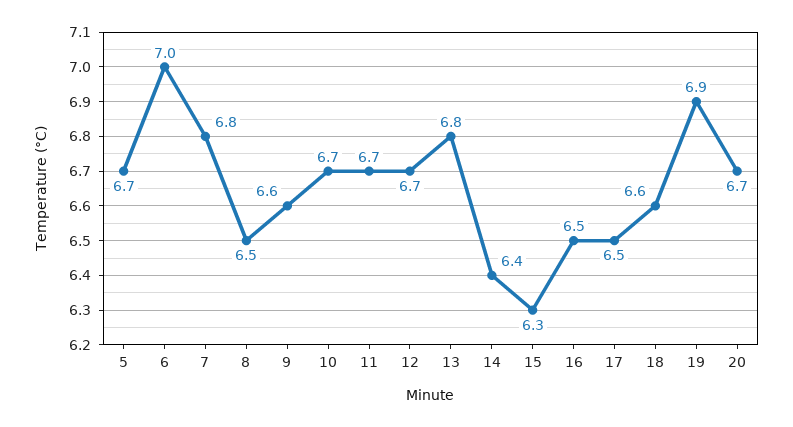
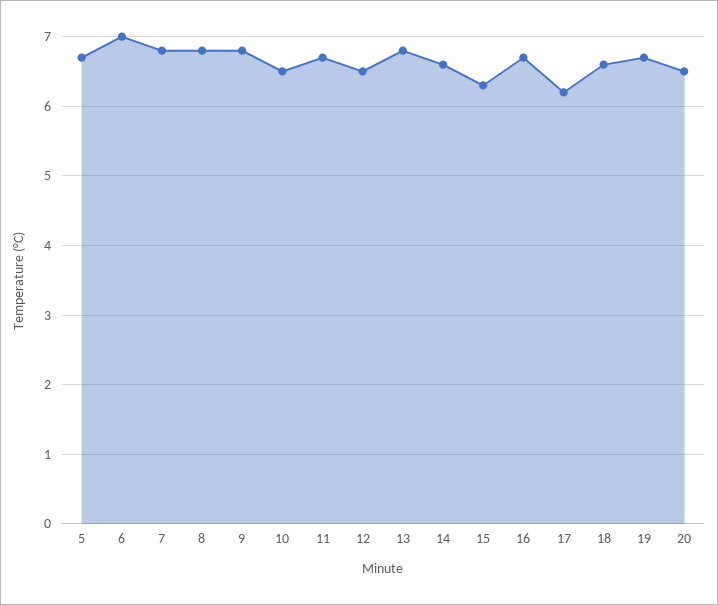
  {
    "5": 6.7,
    "6": 7,
    "7": 6.8,
-   "8": 6.5,
+   "8": 6.8,
-   "9": 6.6,
+   "9": 6.8,
-   "10": 6.7,
+   "10": 6.5,
    "11": 6.7,
-   "12": 6.7,
+   "12": 6.5,
    "13": 6.8,
-   "14": 6.4,
+   "14": 6.6,
    "15": 6.3,
-   "16": 6.5,
+   "16": 6.7,
-   "17": 6.5,
+   "17": 6.2,
    "18": 6.6,
-   "19": 6.9,
+   "19": 6.7,
-   "20": 6.7
+   "20": 6.5
  }

